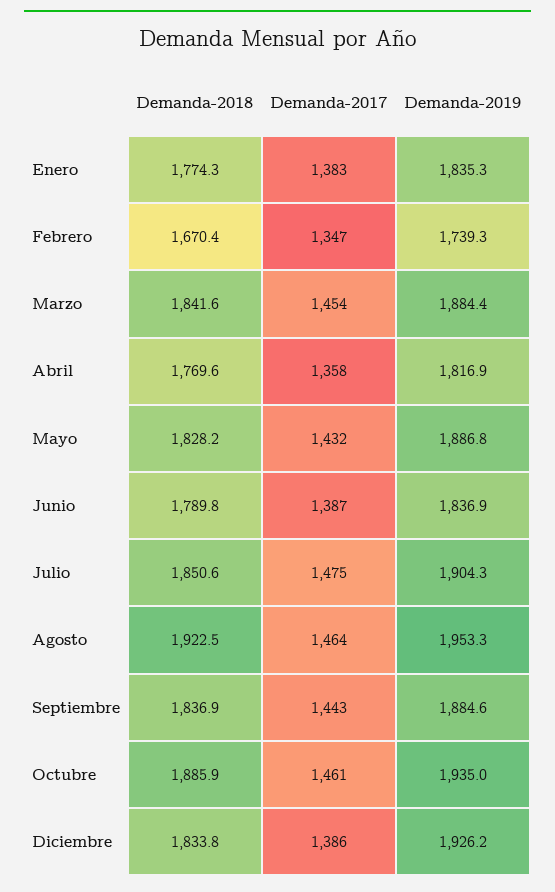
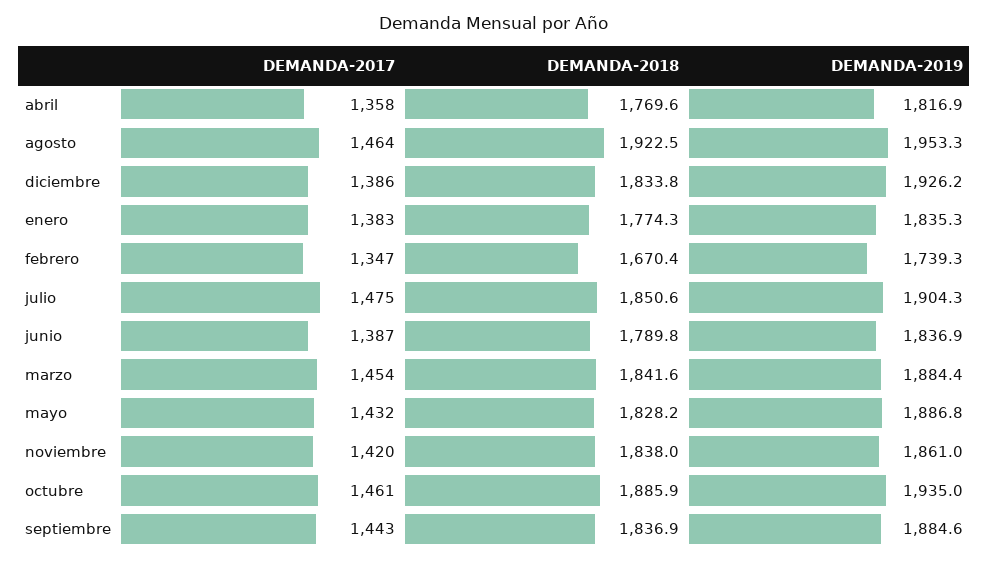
  {
    "Demanda-2018": {
      "Enero": 1774.3,
      "Febrero": 1670.4,
      "Marzo": 1841.6,
      "Abril": 1769.6,
      "Mayo": 1828.2,
      "Junio": 1789.8,
      "Julio": 1850.6,
      "Agosto": 1922.5,
      "Septiembre": 1836.9,
      "Octubre": 1885.9,
-     "Diciembre": 1833.8
+     "Diciembre": 1833.8,
+     "noviembre": 1838
    },
    "Demanda-2017": {
      "Enero": 1383,
      "Febrero": 1347,
      "Marzo": 1454,
      "Abril": 1358,
      "Mayo": 1432,
      "Junio": 1387,
      "Julio": 1475,
      "Agosto": 1464,
      "Septiembre": 1443,
      "Octubre": 1461,
-     "Diciembre": 1386
+     "Diciembre": 1386,
+     "noviembre": 1420
    },
    "Demanda-2019": {
      "Enero": 1835.3,
      "Febrero": 1739.3,
      "Marzo": 1884.4,
      "Abril": 1816.9,
      "Mayo": 1886.8,
      "Junio": 1836.9,
      "Julio": 1904.3,
      "Agosto": 1953.3,
      "Septiembre": 1884.6,
      "Octubre": 1935,
-     "Diciembre": 1926.2
+     "Diciembre": 1926.2,
+     "noviembre": 1861
    }
  }

